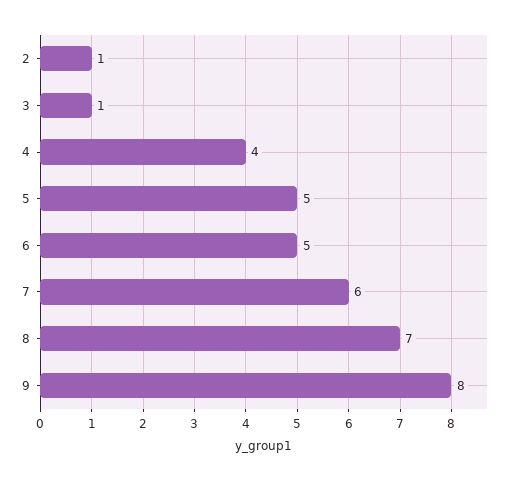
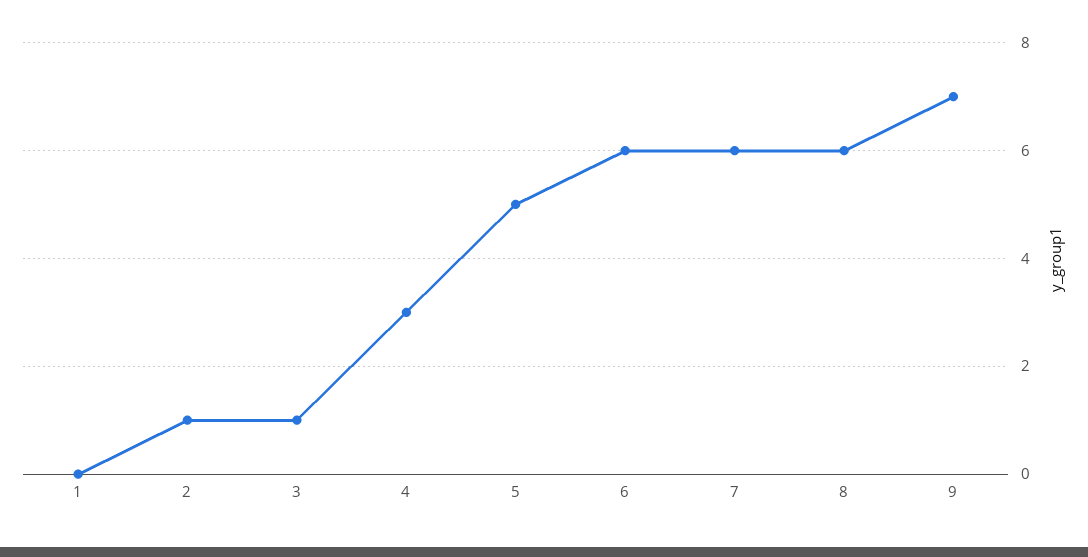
  {
    "2": 1,
    "3": 1,
-   "4": 4,
+   "4": 3,
    "5": 5,
-   "6": 5,
+   "6": 6,
    "7": 6,
-   "8": 7,
+   "8": 6,
-   "9": 8
+   "9": 7,
+   "1": 0
  }

